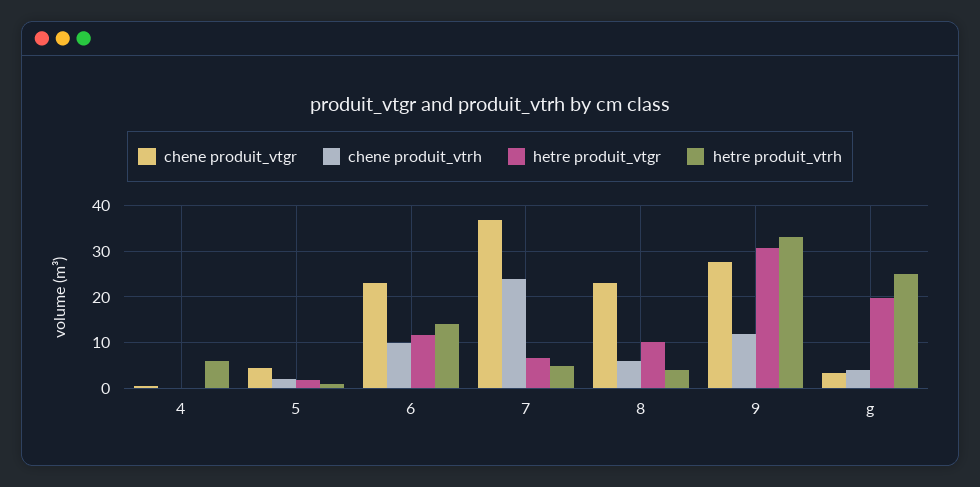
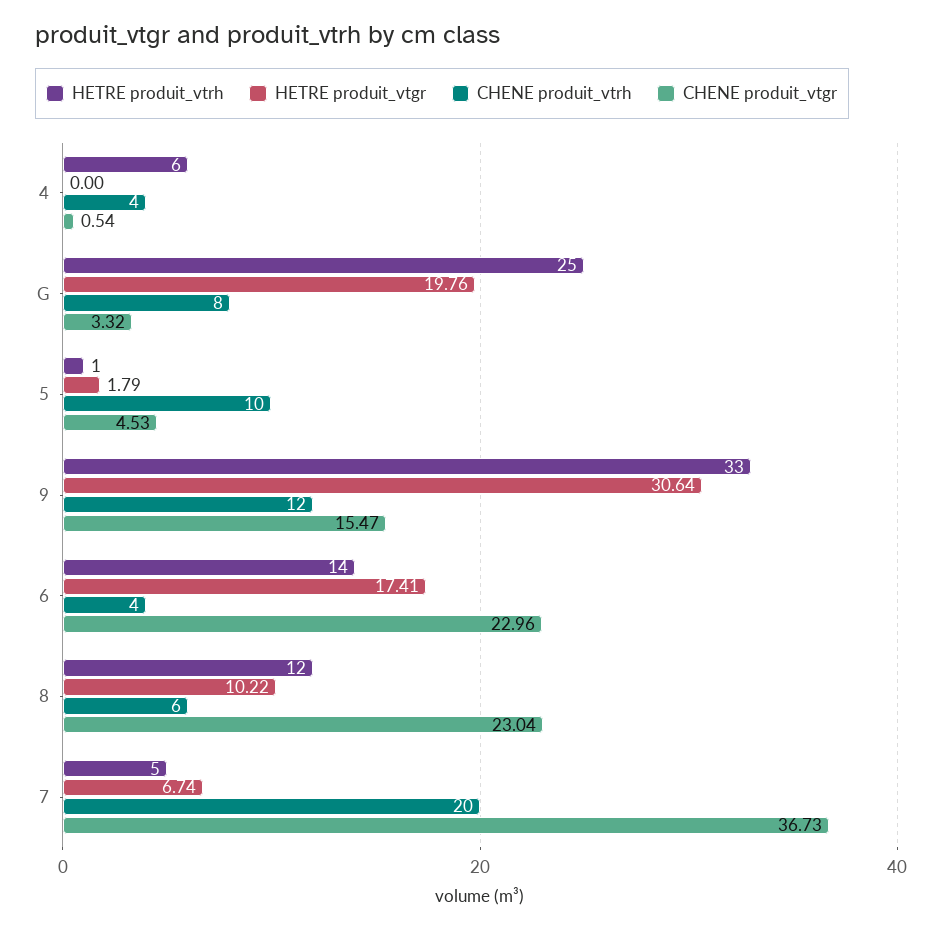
  {
    "chene produit_vtgr": {
      "4": 0.54,
      "5": 4.53,
      "6": 22.96,
      "7": 36.73,
      "8": 23.04,
-     "9": 28,
+     "9": 15.47,
      "g": 3.32
    },
    "chene produit_vtrh": {
-     "4": 0,
+     "4": 4,
-     "5": 2,
+     "5": 10,
-     "6": 10,
+     "6": 4,
-     "7": 24,
+     "7": 20,
      "8": 6,
      "9": 12,
-     "g": 4
+     "g": 8
    },
    "hetre produit_vtgr": {
      "4": 0,
      "5": 1.79,
-     "6": 12,
+     "6": 17.41,
      "7": 6.74,
      "8": 10.22,
      "9": 30.64,
      "g": 19.76
    },
    "hetre produit_vtrh": {
      "4": 6,
      "5": 1,
      "6": 14,
      "7": 5,
-     "8": 4,
+     "8": 12,
      "9": 33,
      "g": 25
    }
  }

